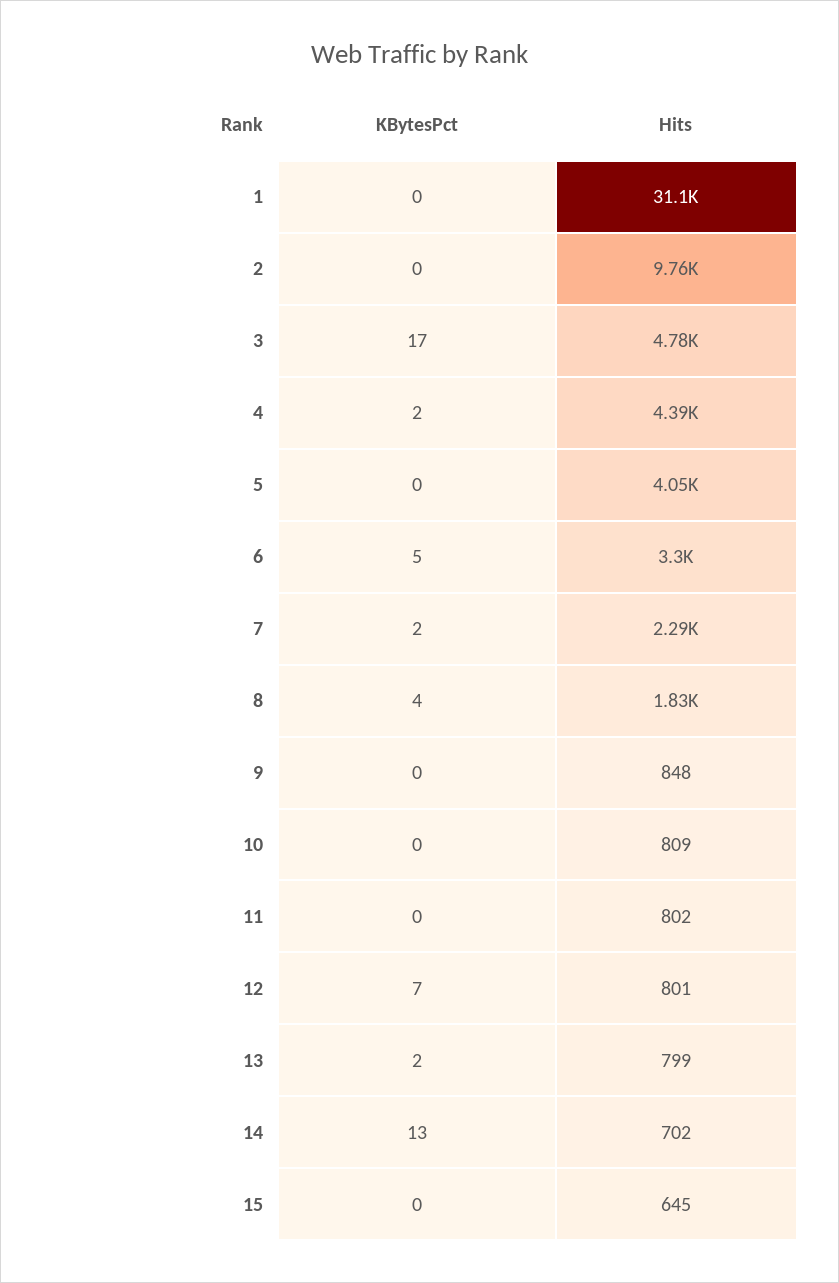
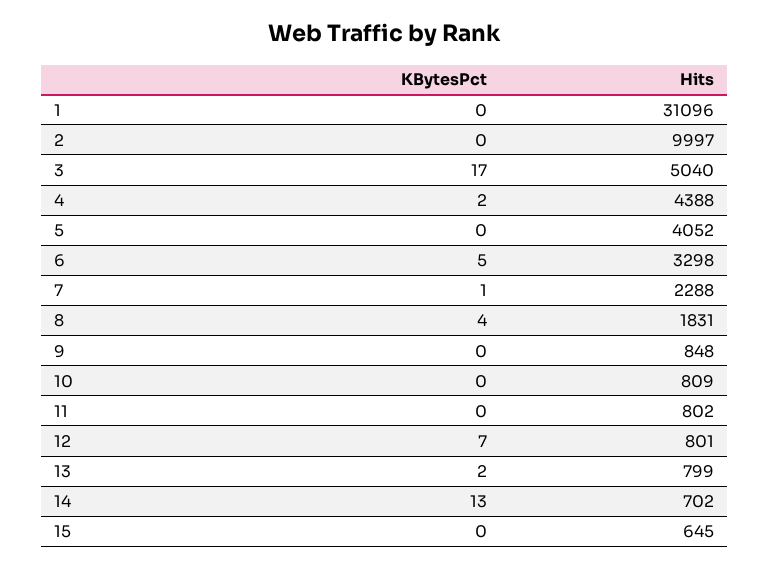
  {
    "KBytesPct": {
      "1": 0,
      "2": 0,
      "3": 17,
      "4": 2,
      "5": 0,
      "6": 5,
-     "7": 2,
+     "7": 1,
      "8": 4,
      "9": 0,
      "10": 0,
      "11": 0,
      "12": 7,
      "13": 2,
      "14": 13,
      "15": 0
    },
    "Hits": {
      "1": 31096,
-     "2": 9760,
+     "2": 9997,
-     "3": 4780,
+     "3": 5040,
      "4": 4388,
      "5": 4052,
      "6": 3298,
      "7": 2288,
      "8": 1831,
      "9": 848,
      "10": 809,
      "11": 802,
      "12": 801,
      "13": 799,
      "14": 702,
      "15": 645
    }
  }

